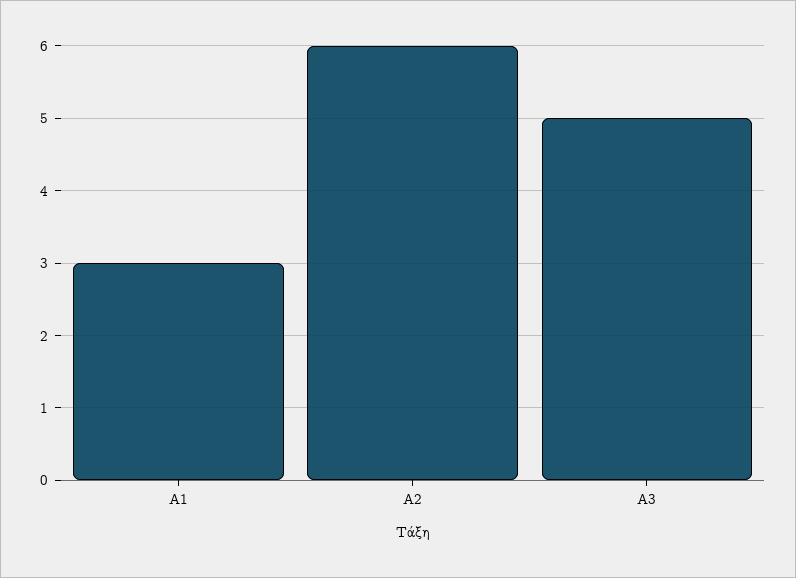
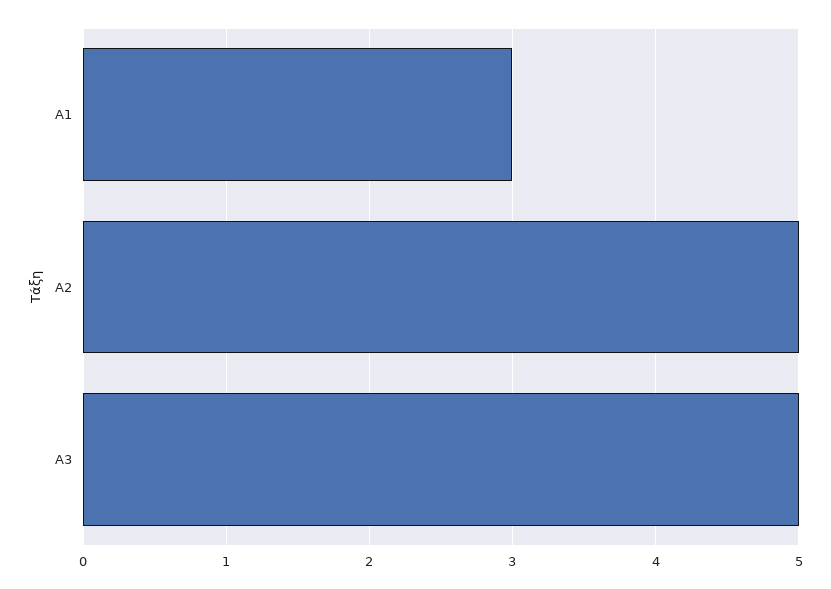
  {
    "Α1": 3,
-   "Α2": 6,
+   "Α2": 5,
    "Α3": 5
  }

